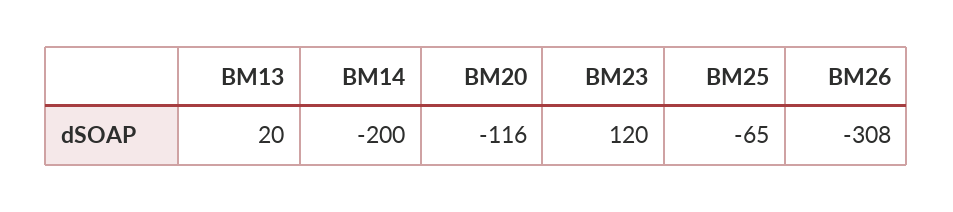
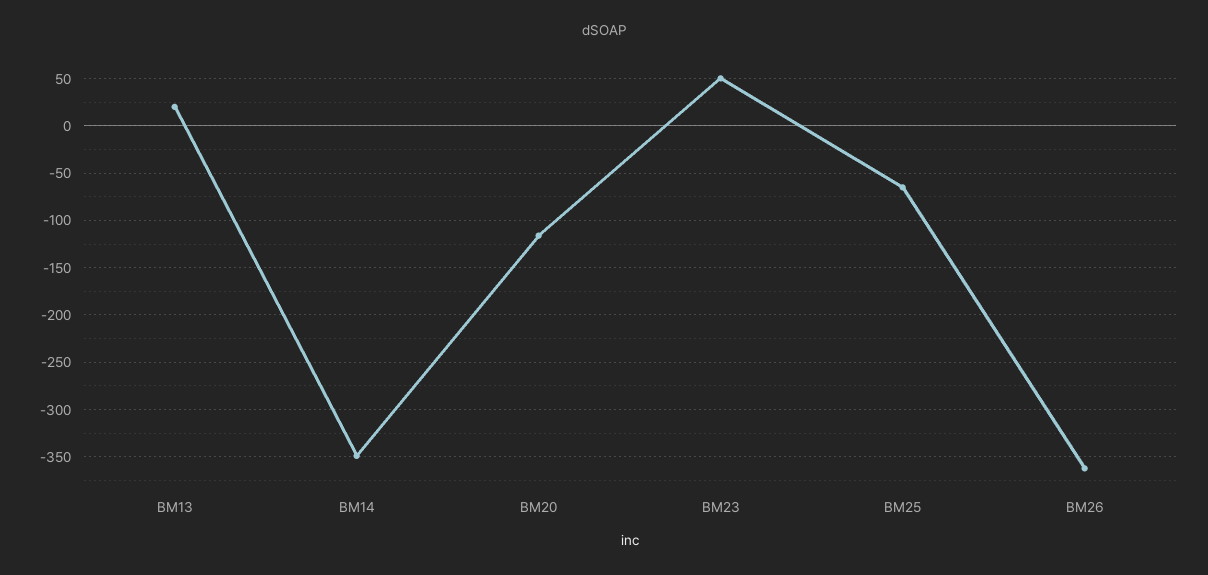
  {
    "BM13": 20,
-   "BM14": -200,
+   "BM14": -350,
    "BM20": -116,
-   "BM23": 120,
+   "BM23": 50,
    "BM25": -65,
-   "BM26": -308
+   "BM26": -360
  }

